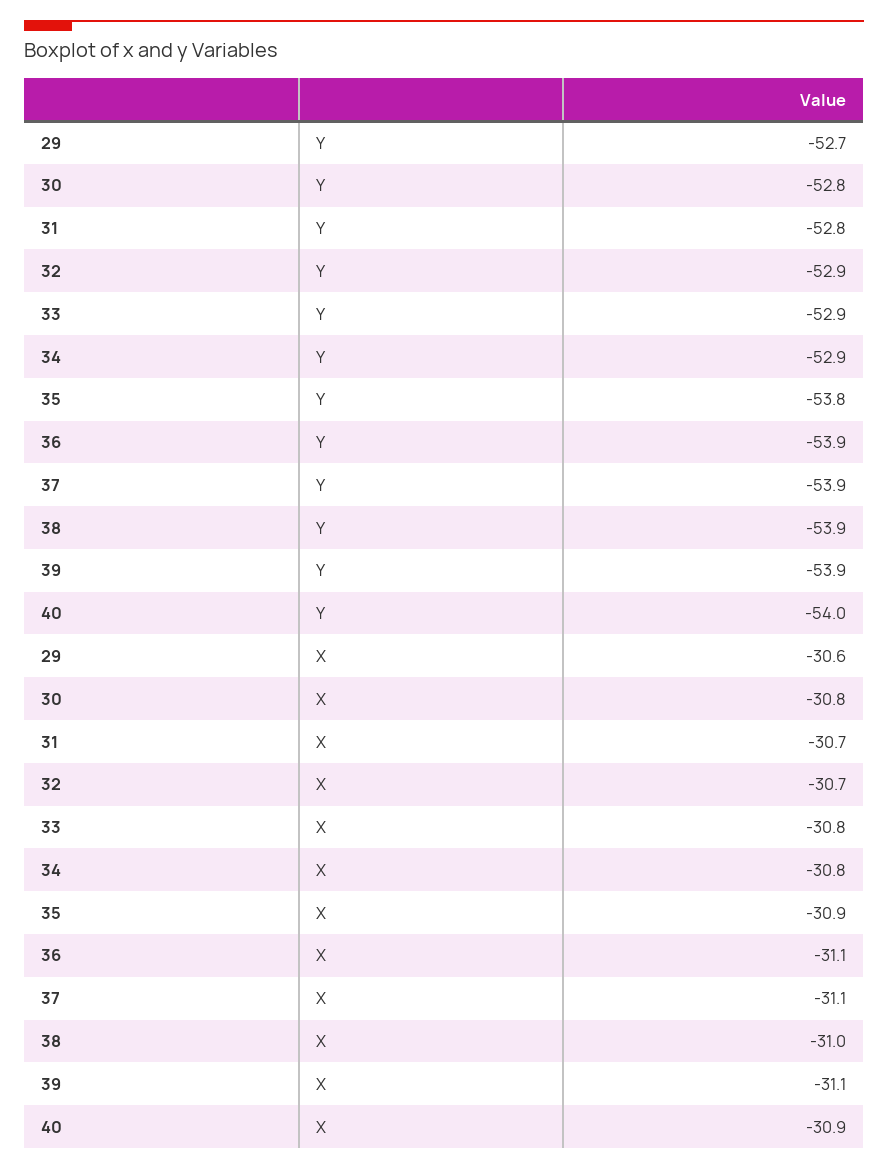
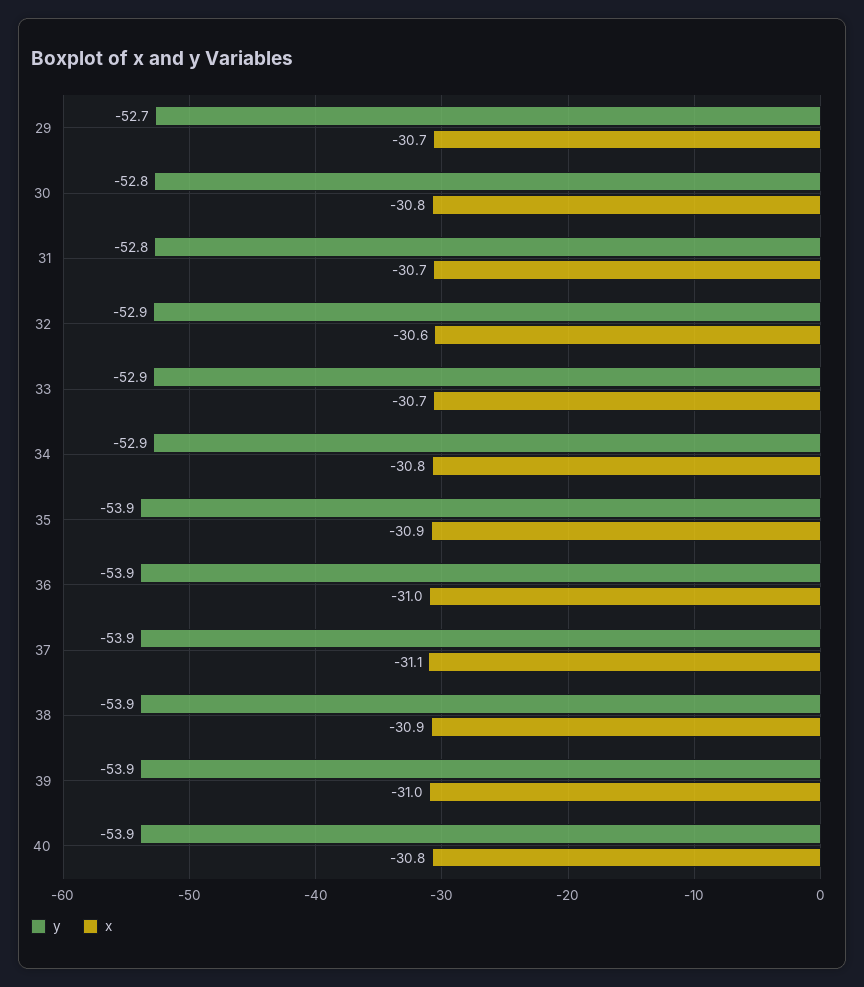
  {
    "Y": {
      "29": -52.7,
      "30": -52.8,
      "31": -52.8,
      "32": -52.9,
      "33": -52.9,
      "34": -52.9,
-     "35": -53.8,
+     "35": -53.9,
      "36": -53.9,
      "37": -53.9,
      "38": -53.9,
      "39": -53.9,
-     "40": -54
+     "40": -53.9
    },
    "X": {
-     "29": -30.6,
+     "29": -30.7,
      "30": -30.8,
      "31": -30.7,
-     "32": -30.7,
+     "32": -30.6,
-     "33": -30.8,
+     "33": -30.7,
      "34": -30.8,
      "35": -30.9,
-     "36": -31.1,
+     "36": -31,
      "37": -31.1,
-     "38": -31,
+     "38": -30.9,
-     "39": -31.1,
+     "39": -31,
-     "40": -30.9
+     "40": -30.8
    }
  }

